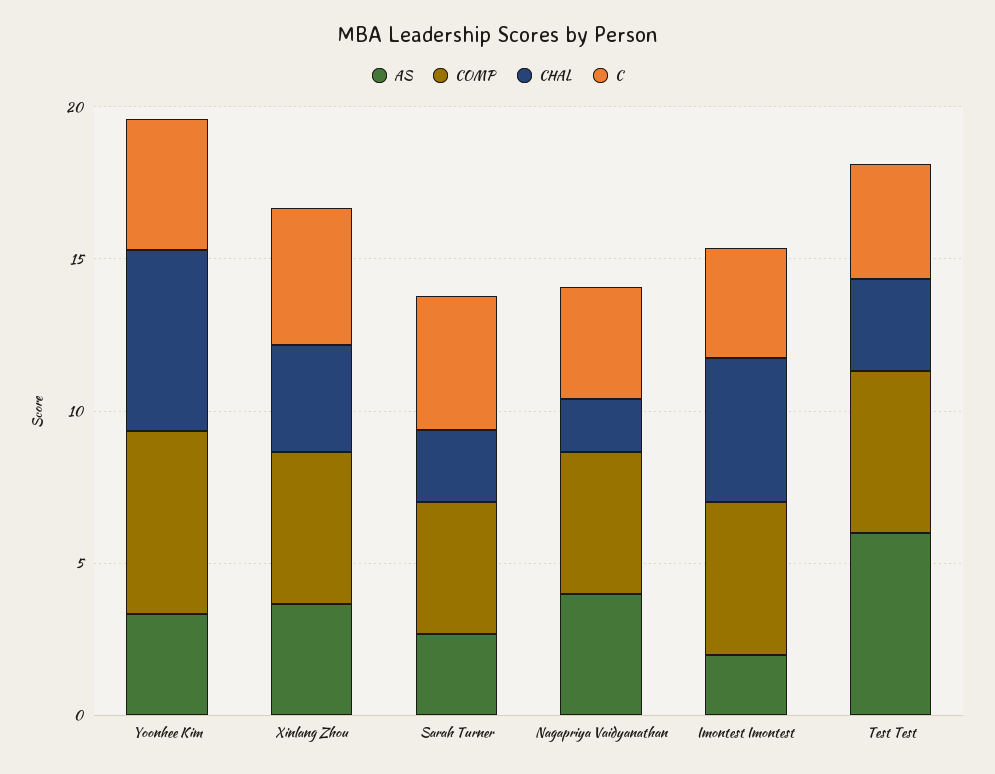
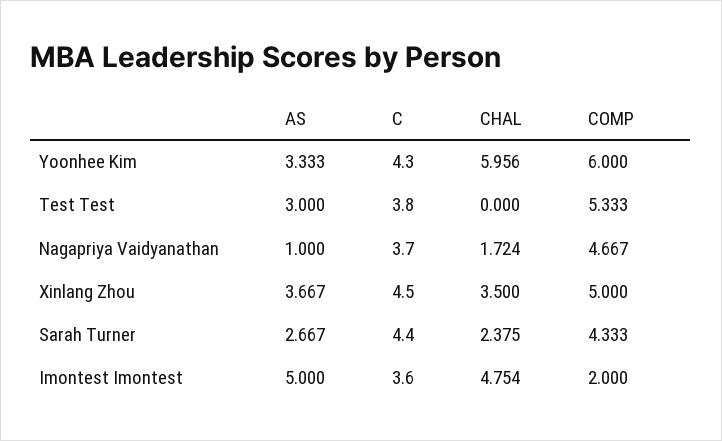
  {
    "AS": {
      "Yoonhee Kim": 3.333,
      "Xinlang Zhou": 3.667,
      "Sarah Turner": 2.667,
-     "Nagapriya Vaidyanathan": 4,
+     "Nagapriya Vaidyanathan": 1,
-     "Imontest Imontest": 2,
+     "Imontest Imontest": 5,
-     "Test Test": 6
+     "Test Test": 3
    },
    "COMP": {
      "Yoonhee Kim": 6,
      "Xinlang Zhou": 5,
      "Sarah Turner": 4.333,
      "Nagapriya Vaidyanathan": 4.667,
-     "Imontest Imontest": 5,
+     "Imontest Imontest": 2,
      "Test Test": 5.333
    },
    "CHAL": {
      "Yoonhee Kim": 5.956,
      "Xinlang Zhou": 3.5,
      "Sarah Turner": 2.375,
      "Nagapriya Vaidyanathan": 1.724,
      "Imontest Imontest": 4.754,
-     "Test Test": 3
+     "Test Test": 0
    },
    "C": {
      "Yoonhee Kim": 4.3,
      "Xinlang Zhou": 4.5,
      "Sarah Turner": 4.4,
      "Nagapriya Vaidyanathan": 3.7,
      "Imontest Imontest": 3.6,
      "Test Test": 3.8
    }
  }

